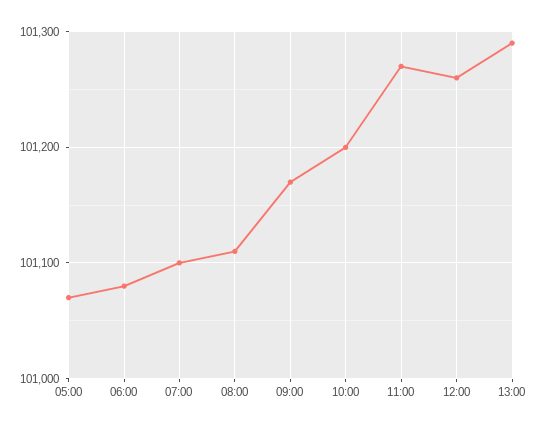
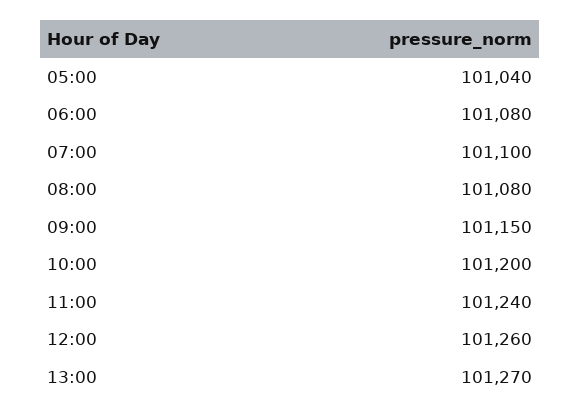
  {
-   "05:00": 101070,
+   "05:00": 101040,
    "06:00": 101080,
    "07:00": 101100,
-   "08:00": 101110,
+   "08:00": 101080,
-   "09:00": 101170,
+   "09:00": 101150,
    "10:00": 101200,
-   "11:00": 101270,
+   "11:00": 101240,
    "12:00": 101260,
-   "13:00": 101290
+   "13:00": 101270
  }

